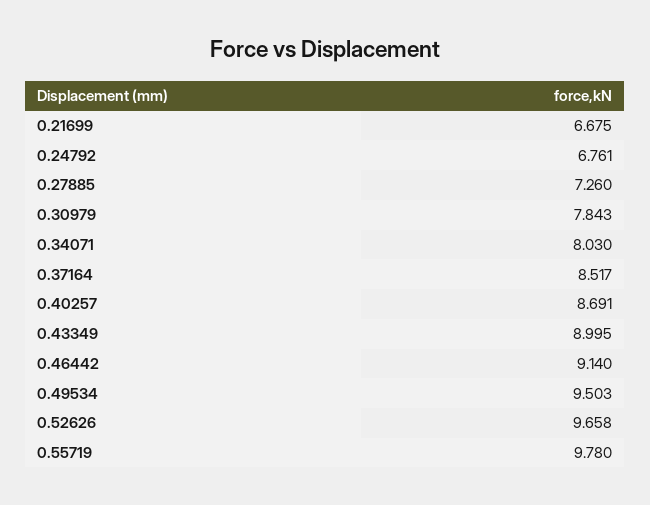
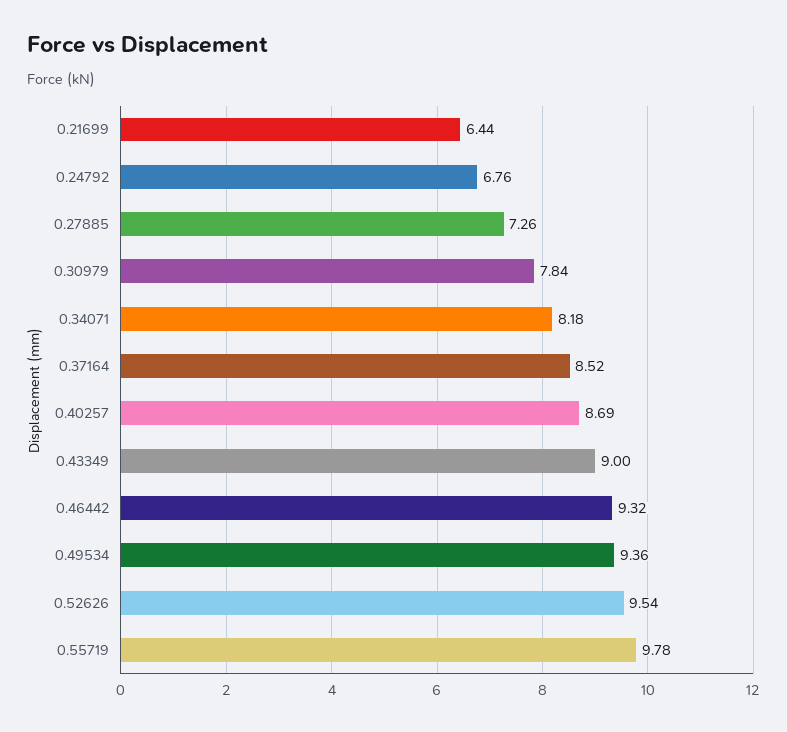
  {
-   "0.21699": 6.675,
+   "0.21699": 6.44,
    "0.24792": 6.761,
    "0.27885": 7.26,
    "0.30979": 7.843,
-   "0.34071": 8.03,
+   "0.34071": 8.18,
    "0.37164": 8.517,
    "0.40257": 8.691,
    "0.43349": 8.995,
-   "0.46442": 9.14,
+   "0.46442": 9.32,
-   "0.49534": 9.503,
+   "0.49534": 9.36,
-   "0.52626": 9.658,
+   "0.52626": 9.54,
    "0.55719": 9.78
  }

